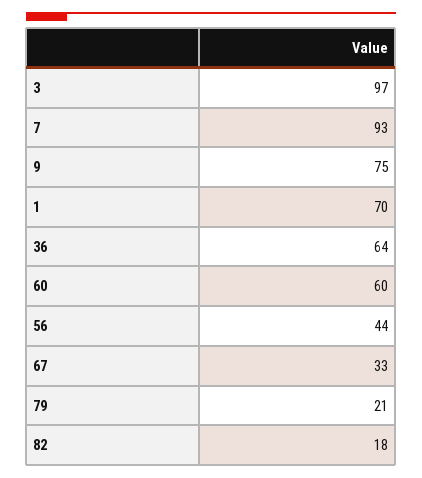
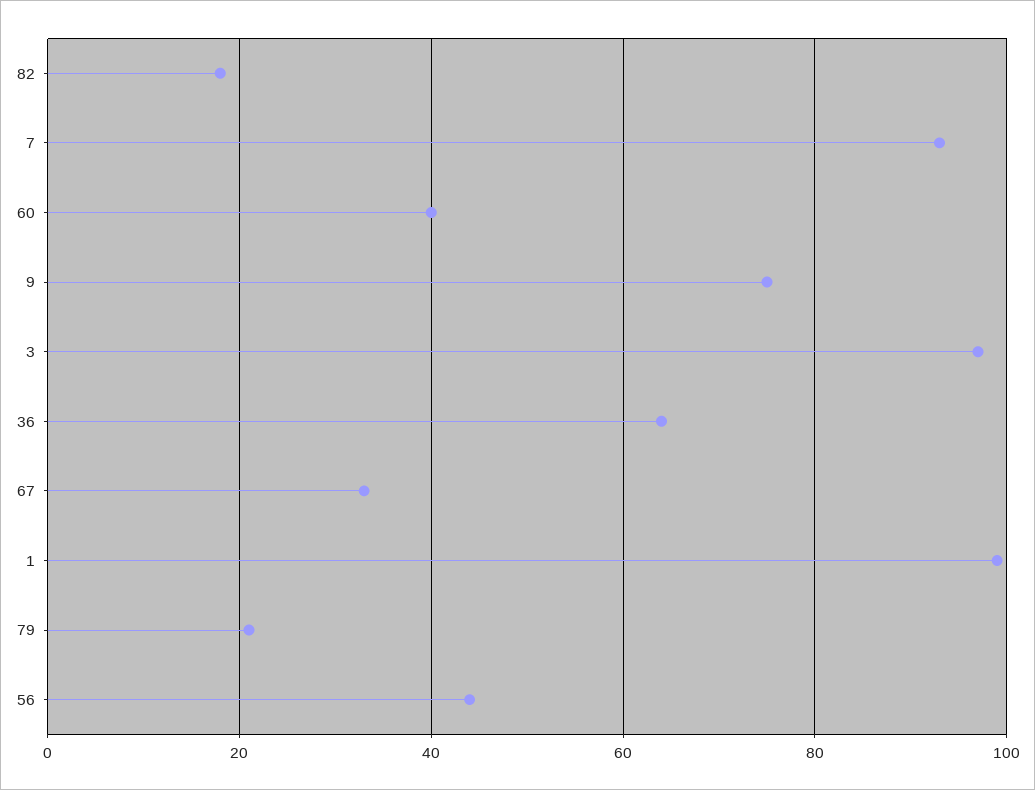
  {
    "3": 97,
    "7": 93,
    "9": 75,
-   "1": 70,
+   "1": 100,
    "36": 64,
-   "60": 60,
+   "60": 40,
    "56": 44,
    "67": 33,
    "79": 21,
    "82": 18
  }

